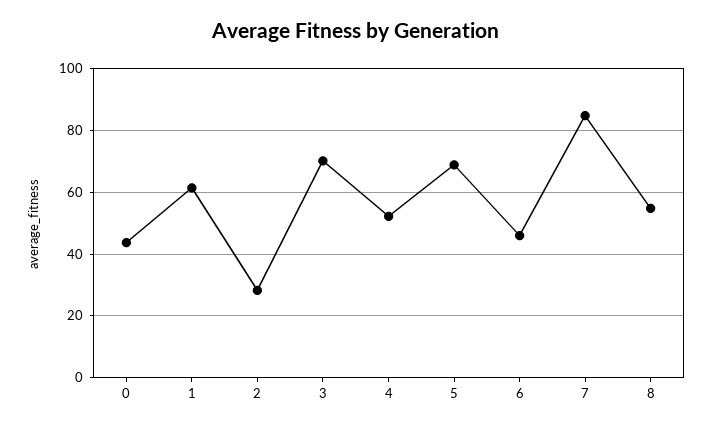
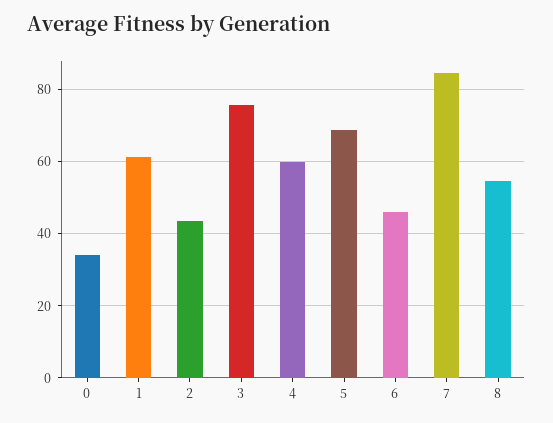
  {
-   "0": 44,
+   "0": 34,
    "1": 62,
-   "2": 28,
+   "2": 44,
-   "3": 70,
+   "3": 76,
-   "4": 52,
+   "4": 60,
    "5": 68,
    "6": 46,
    "7": 84,
    "8": 54
  }

